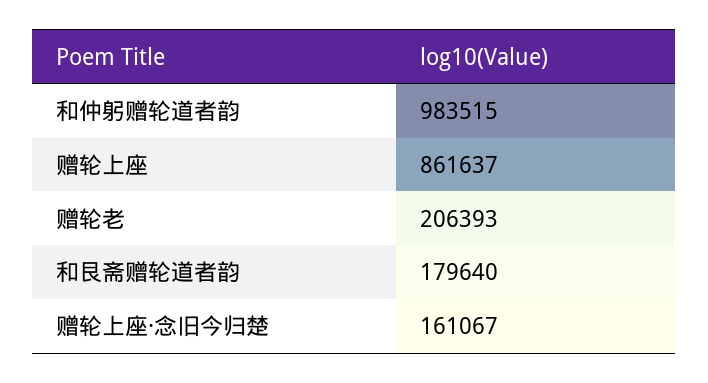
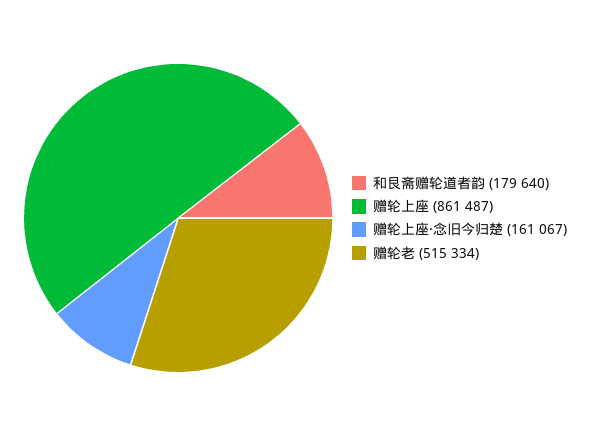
  {
-   "和仲躬赠轮道者韵": 983515,
-   "赠轮上座": 861637,
+   "赠轮上座": 861487,
-   "赠轮老": 206393,
+   "赠轮老": 515334,
    "和艮斋赠轮道者韵": 179640,
    "赠轮上座·念旧今归楚": 161067
  }

